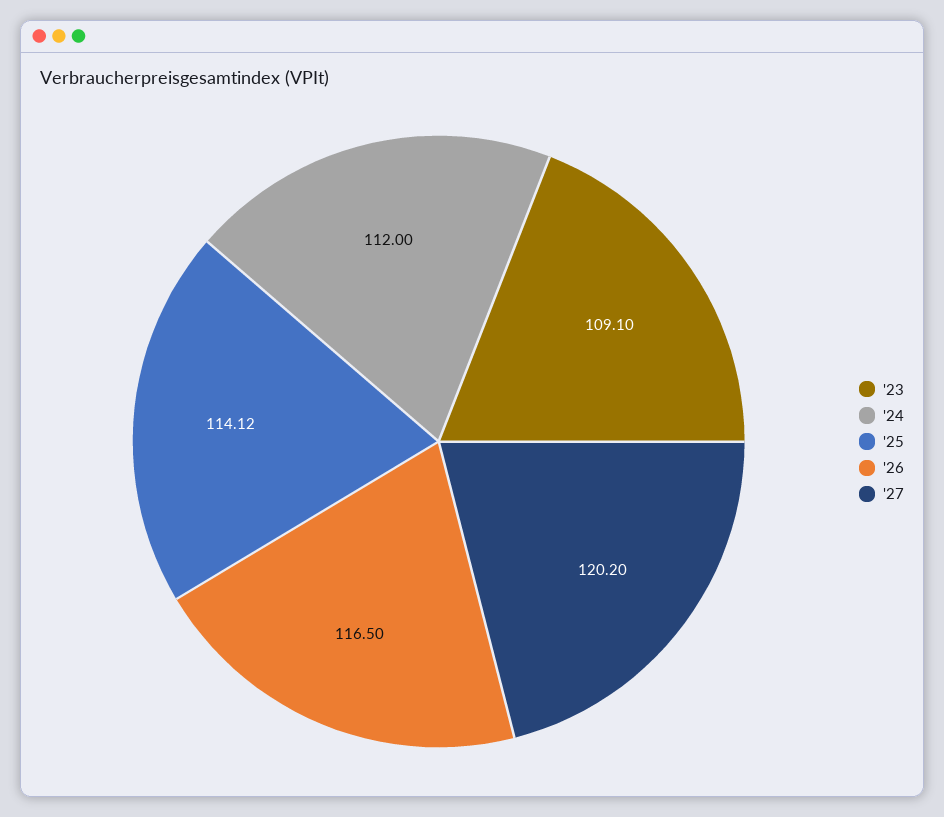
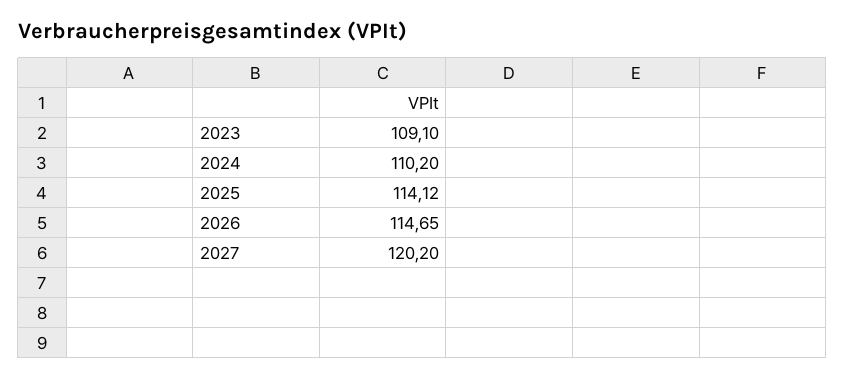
  {
    "'23": 109.1,
-   "'24": 112,
+   "'24": 110.2,
    "'25": 114.12,
-   "'26": 116.5,
+   "'26": 114.65,
    "'27": 120.2
  }

